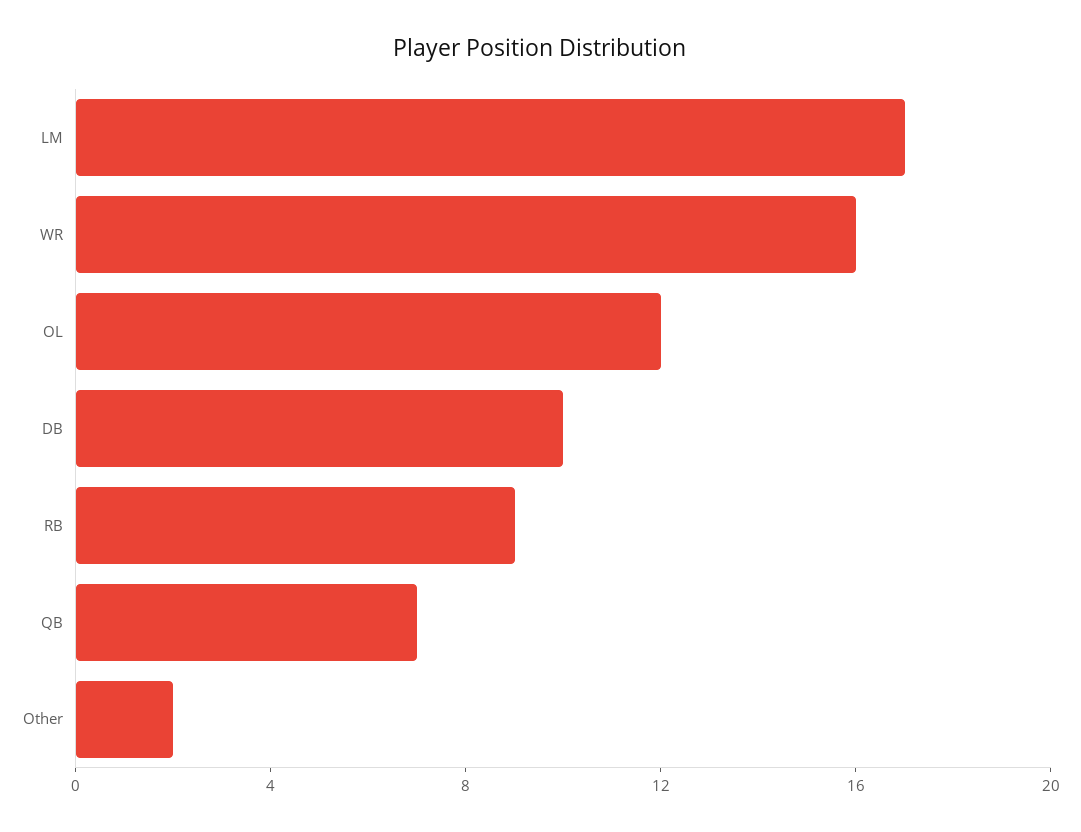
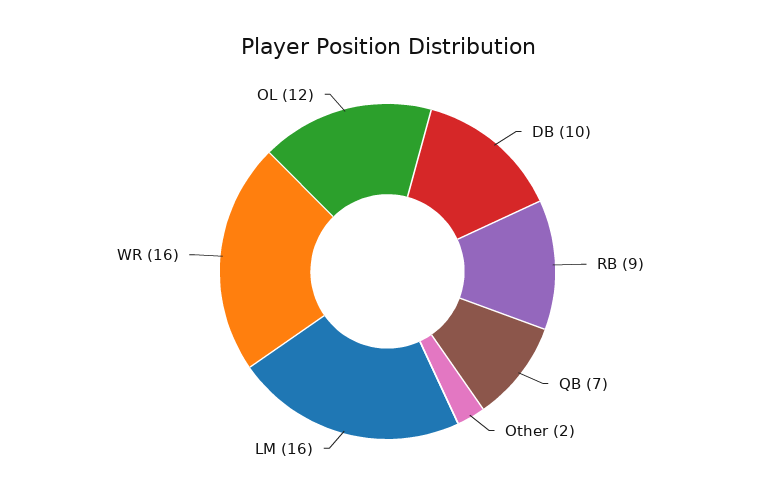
  {
-   "LM": 17,
+   "LM": 16,
    "WR": 16,
    "OL": 12,
    "DB": 10,
    "RB": 9,
    "QB": 7,
    "Other": 2
  }

